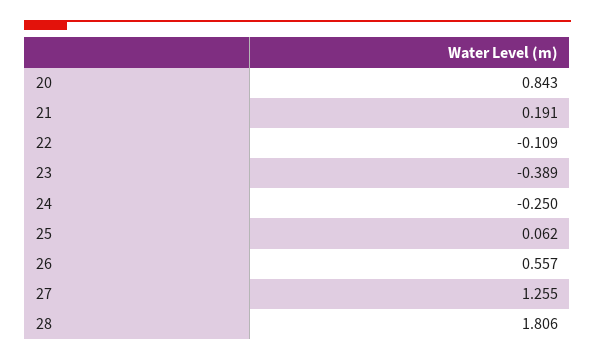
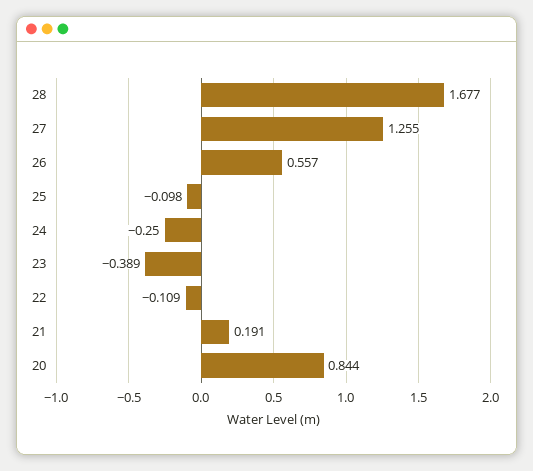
  {
-   "20": 0.843,
+   "20": 0.844,
    "21": 0.191,
    "22": -0.109,
    "23": -0.389,
    "24": -0.25,
-   "25": 0.062,
+   "25": -0.098,
    "26": 0.557,
    "27": 1.255,
-   "28": 1.806
+   "28": 1.677
  }

